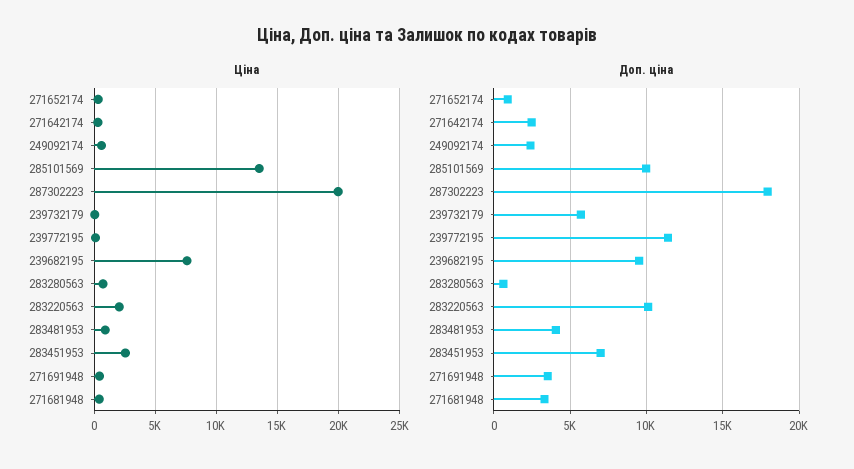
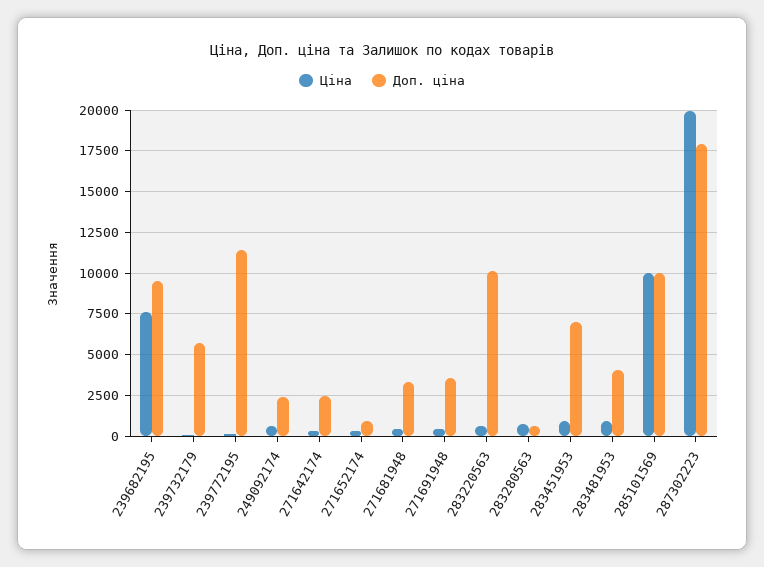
  {
    "Ціна": {
      "271652174": 500,
      "271642174": 500,
      "249092174": 500,
-     "285101569": 13500,
+     "285101569": 10000,
      "287302223": 20000,
      "239732179": 0,
      "239772195": 0,
      "239682195": 7500,
      "283280563": 500,
-     "283220563": 2000,
+     "283220563": 500,
      "283481953": 1000,
-     "283451953": 2500,
+     "283451953": 1000,
      "271691948": 500,
      "271681948": 500
    },
    "Доп. ціна": {
      "271652174": 1000,
      "271642174": 2500,
      "249092174": 2500,
      "285101569": 10000,
      "287302223": 18000,
      "239732179": 5500,
      "239772195": 11500,
      "239682195": 9500,
      "283280563": 500,
      "283220563": 10000,
      "283481953": 4000,
      "283451953": 7000,
      "271691948": 3500,
      "271681948": 3500
    }
  }

